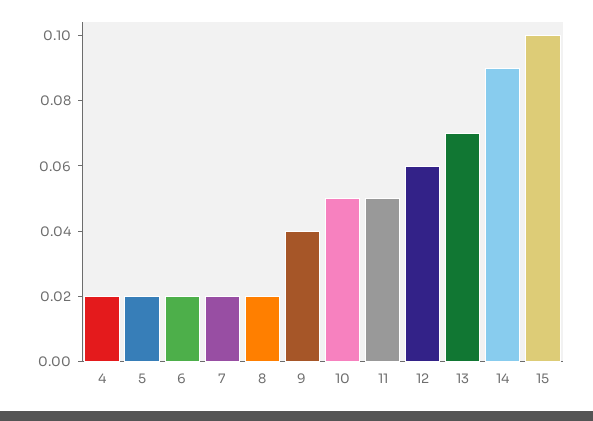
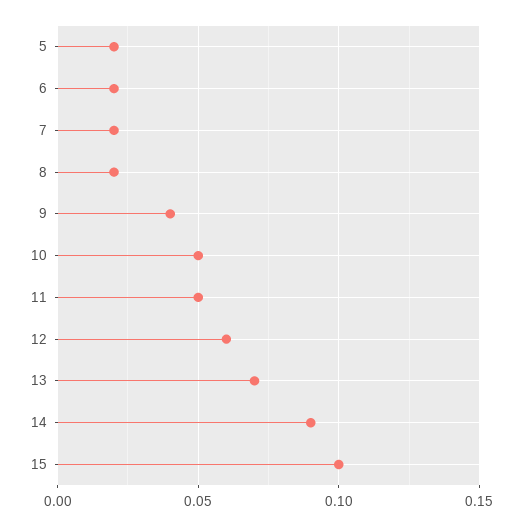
  {
-   "4": 0.02,
    "5": 0.02,
    "6": 0.02,
    "7": 0.02,
    "8": 0.02,
    "9": 0.04,
    "10": 0.05,
    "11": 0.05,
    "12": 0.06,
    "13": 0.07,
    "14": 0.09,
    "15": 0.1
  }

